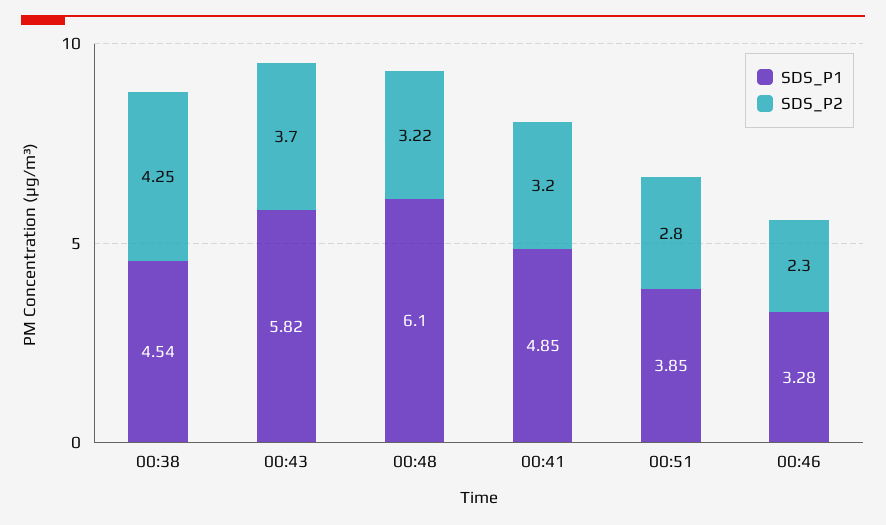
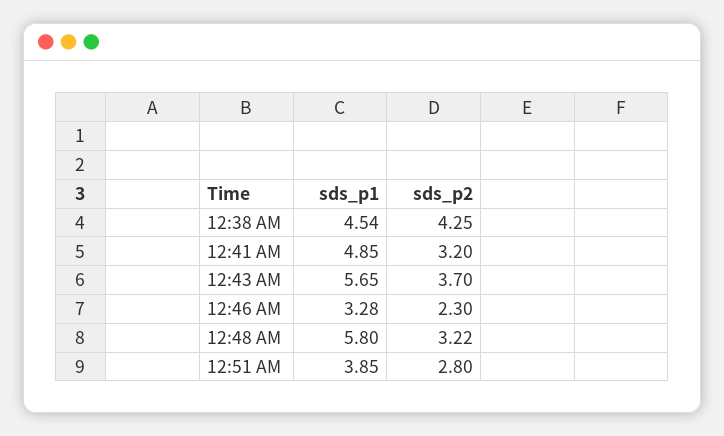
  {
    "SDS_P1": {
      "00:38": 4.54,
-     "00:43": 5.82,
+     "00:43": 5.65,
-     "00:48": 6.1,
+     "00:48": 5.8,
      "00:41": 4.85,
      "00:51": 3.85,
      "00:46": 3.28
    },
    "SDS_P2": {
      "00:38": 4.25,
      "00:43": 3.7,
      "00:48": 3.22,
      "00:41": 3.2,
      "00:51": 2.8,
      "00:46": 2.3
    }
  }

